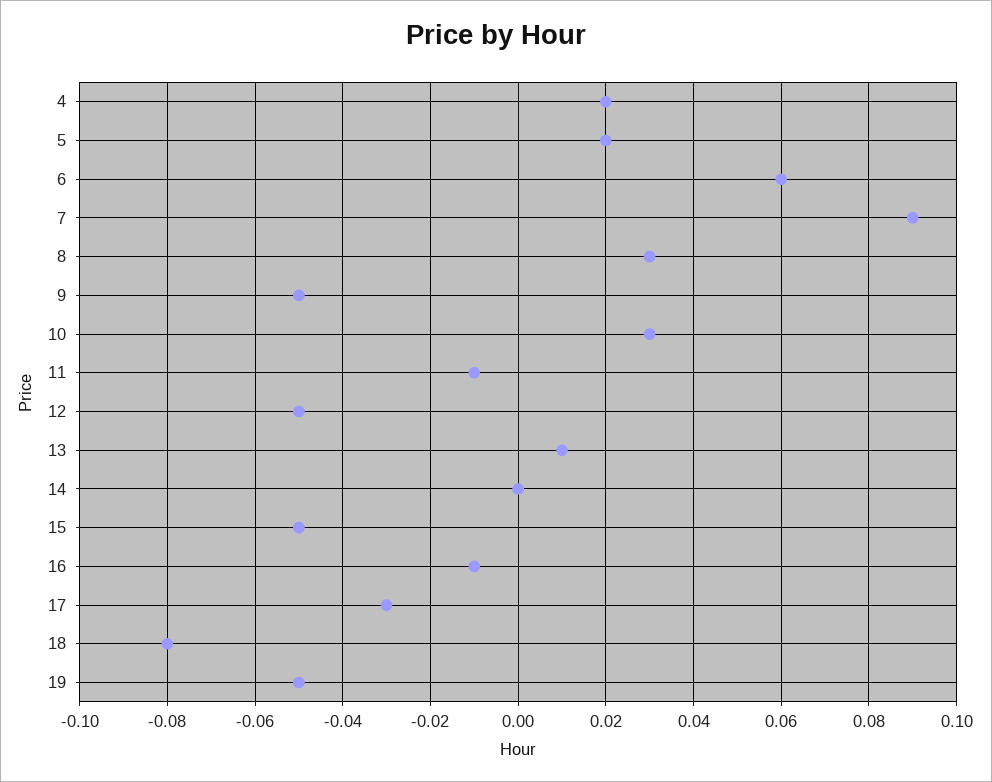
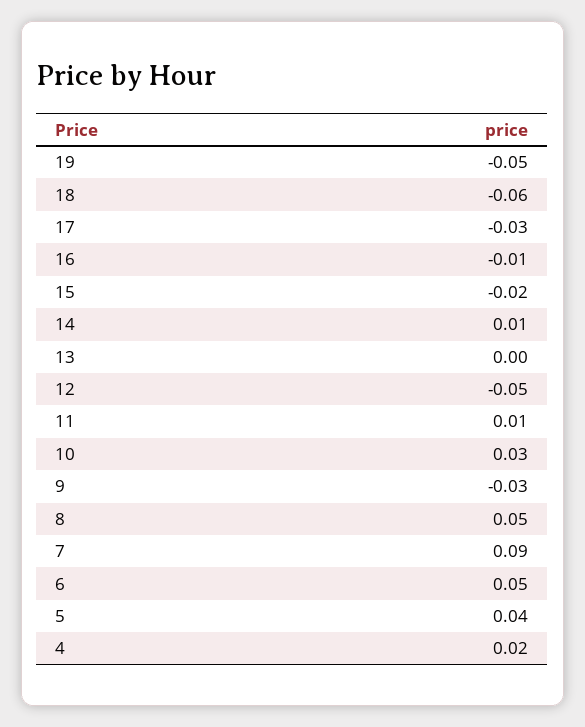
  {
    "4": 0.02,
-   "5": 0.02,
+   "5": 0.04,
-   "6": 0.06,
+   "6": 0.05,
    "7": 0.09,
-   "8": 0.03,
+   "8": 0.05,
-   "9": -0.05,
+   "9": -0.03,
    "10": 0.03,
-   "11": -0.01,
+   "11": 0.01,
    "12": -0.05,
-   "13": 0.01,
+   "13": 0,
-   "14": 0,
+   "14": 0.01,
-   "15": -0.05,
+   "15": -0.02,
    "16": -0.01,
    "17": -0.03,
-   "18": -0.08,
+   "18": -0.06,
    "19": -0.05
  }

